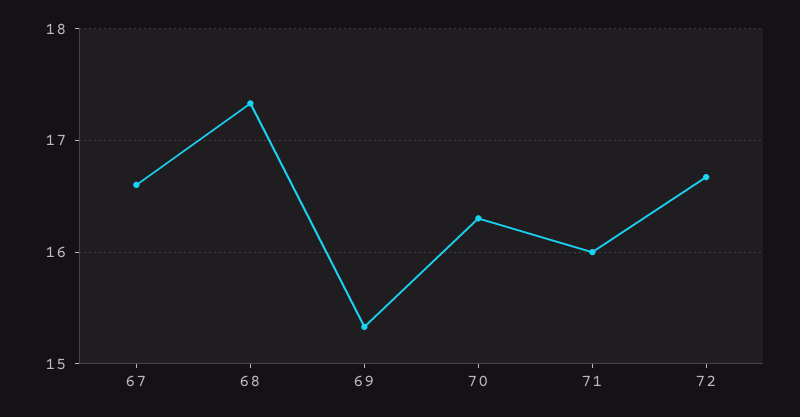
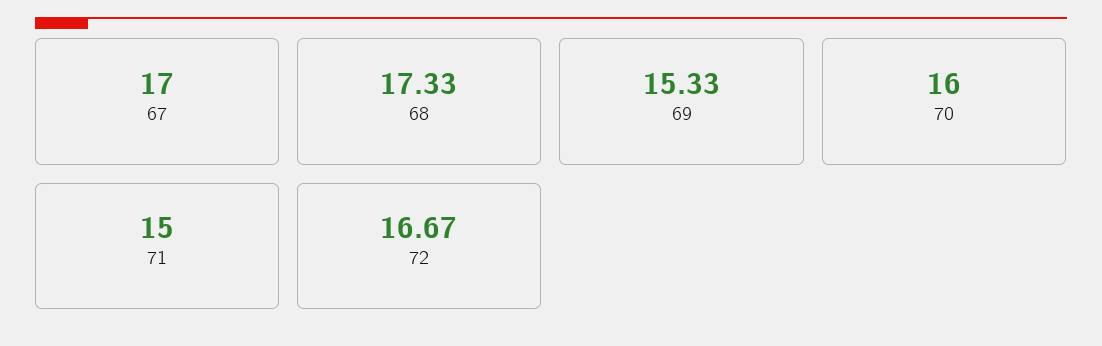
  {
-   "67": 16.6,
+   "67": 17,
    "68": 17.33,
    "69": 15.33,
-   "70": 16.3,
+   "70": 16,
-   "71": 16,
+   "71": 15,
    "72": 16.67
  }

